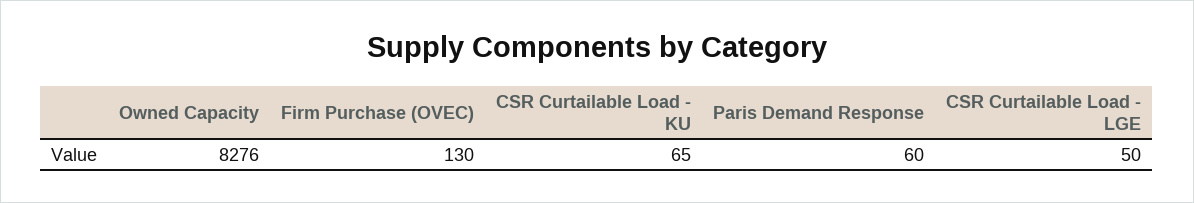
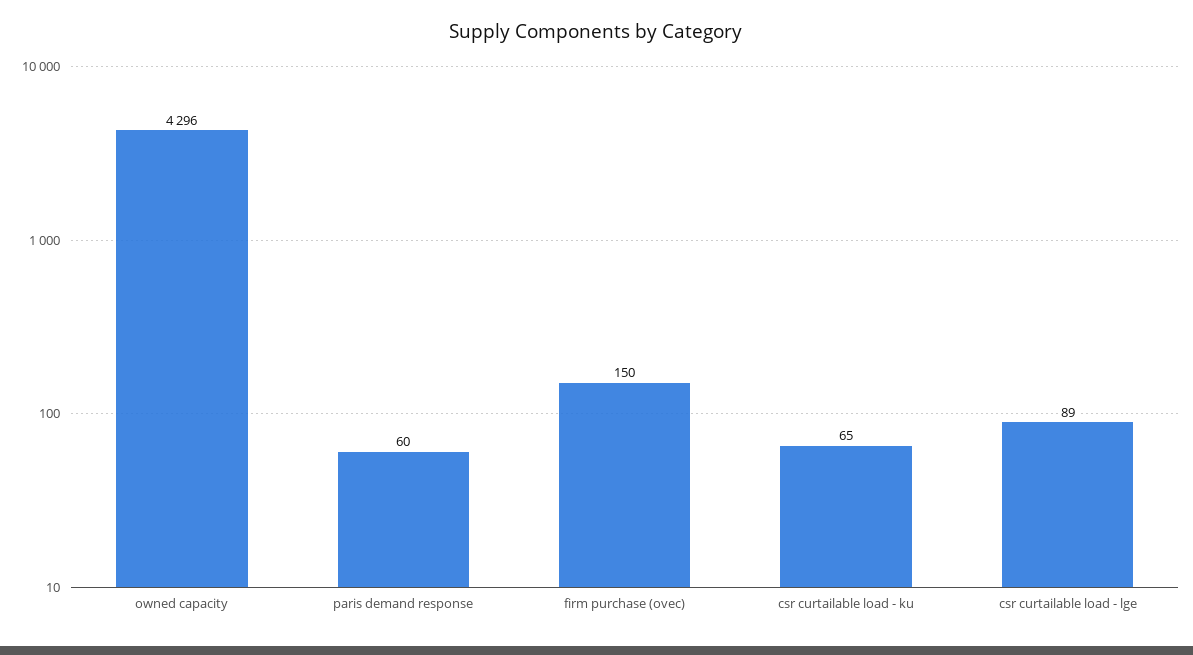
  {
-   "Owned Capacity": 8276,
+   "Owned Capacity": 4296,
-   "Firm Purchase (OVEC)": 130,
+   "Firm Purchase (OVEC)": 150,
    "CSR Curtailable Load - KU": 65,
    "Paris Demand Response": 60,
-   "CSR Curtailable Load - LGE": 50
+   "CSR Curtailable Load - LGE": 89
  }

